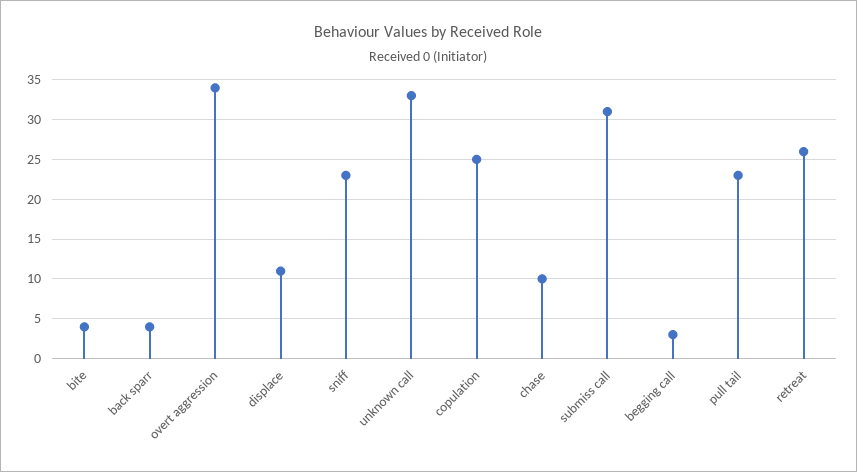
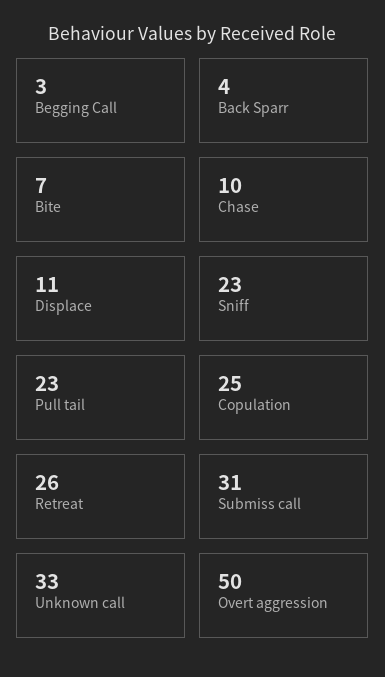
  {
-   "bite": 4,
+   "bite": 7,
    "back sparr": 4,
-   "overt aggression": 34,
+   "overt aggression": 50,
    "displace": 11,
    "sniff": 23,
    "unknown call": 33,
    "copulation": 25,
    "chase": 10,
    "submiss call": 31,
    "begging call": 3,
    "pull tail": 23,
    "retreat": 26
  }

